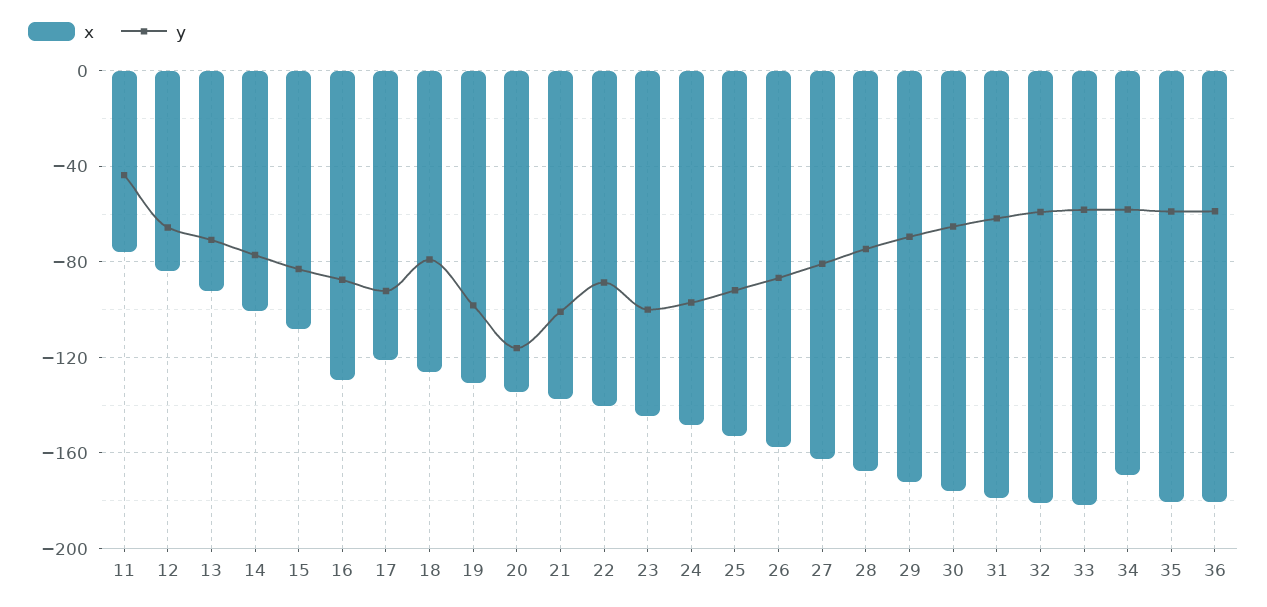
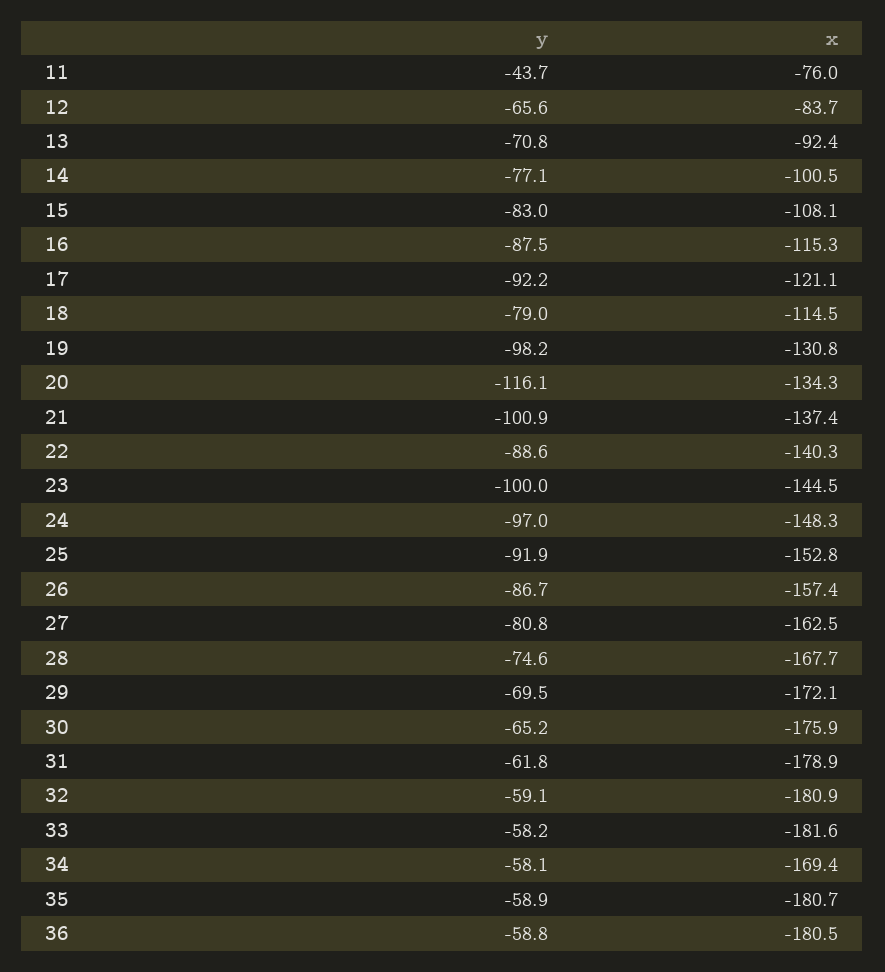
  {
    "x": {
      "11": -76,
      "12": -83.7,
      "13": -92.4,
      "14": -100.5,
      "15": -108.1,
-     "16": -130,
+     "16": -115.3,
      "17": -121.1,
-     "18": -125,
+     "18": -114.5,
      "19": -130.8,
      "20": -134.3,
      "21": -137.4,
      "22": -140.3,
      "23": -144.5,
      "24": -148.3,
      "25": -152.8,
      "26": -157.4,
      "27": -162.5,
      "28": -167.7,
      "29": -172.1,
      "30": -175.9,
      "31": -178.9,
      "32": -180.9,
      "33": -181.6,
      "34": -169.4,
      "35": -180.7,
      "36": -180.5
    },
    "y": {
      "11": -43.7,
      "12": -65.6,
      "13": -70.8,
      "14": -77.1,
      "15": -83,
      "16": -87.5,
      "17": -92.2,
      "18": -79,
      "19": -98.2,
      "20": -116.1,
      "21": -100.9,
      "22": -88.6,
      "23": -100,
      "24": -97,
      "25": -91.9,
      "26": -86.7,
      "27": -80.8,
      "28": -74.6,
      "29": -69.5,
      "30": -65.2,
      "31": -61.8,
      "32": -59.1,
      "33": -58.2,
      "34": -58.1,
      "35": -58.9,
      "36": -58.8
    }
  }

